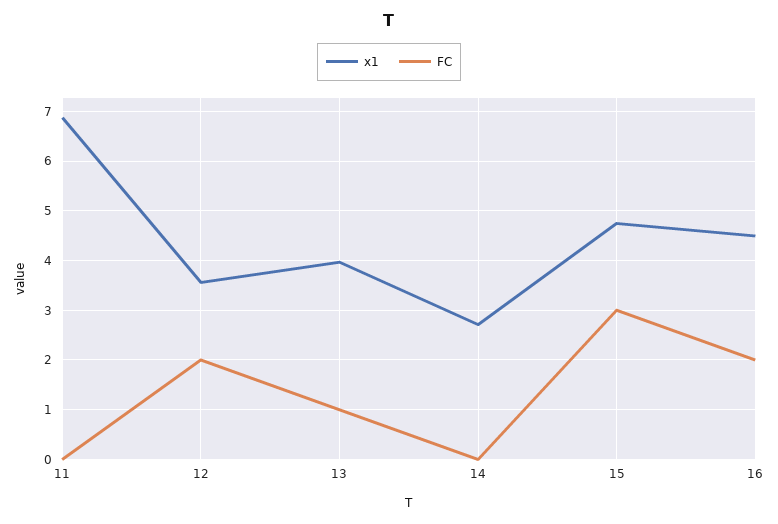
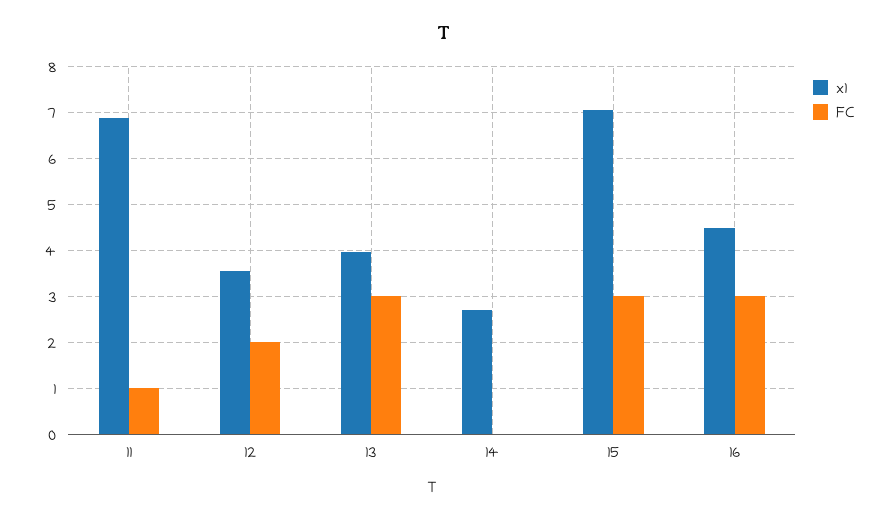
  {
    "x1": {
      "11": 6.8,
      "12": 3.6,
      "13": 4,
      "14": 2.8,
-     "15": 4.8,
+     "15": 7,
      "16": 4.4
    },
    "FC": {
-     "11": 0,
+     "11": 1,
      "12": 2,
-     "13": 1,
+     "13": 3,
      "14": 0,
      "15": 3,
-     "16": 2
+     "16": 3
    }
  }

